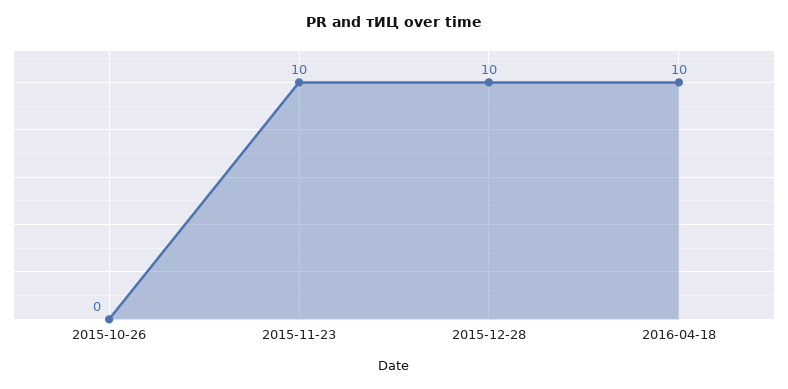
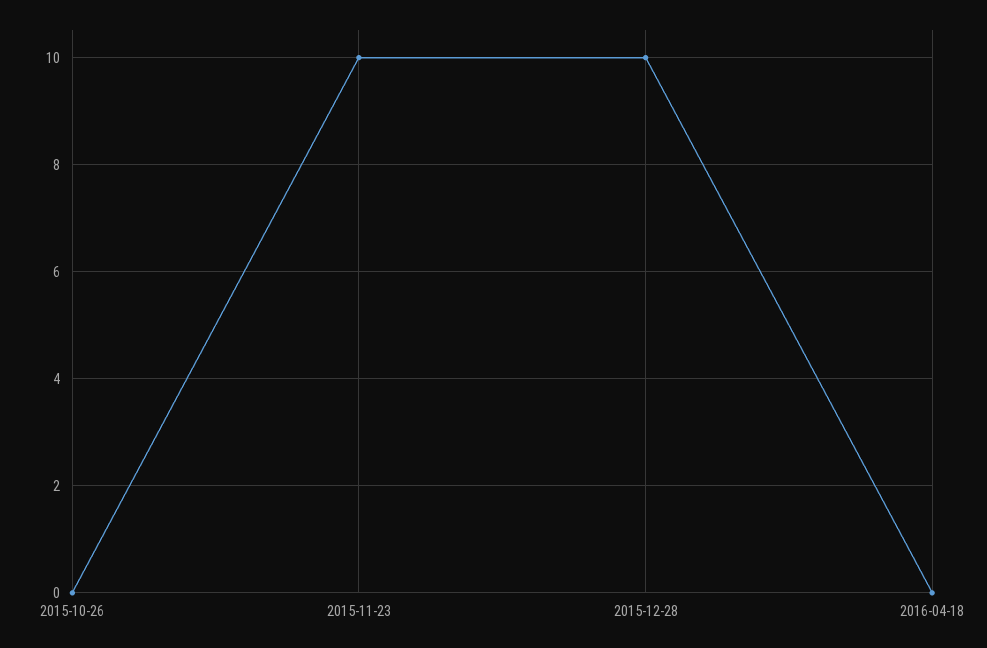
  {
    "2015-10-26": 0,
    "2015-11-23": 10,
    "2015-12-28": 10,
-   "2016-04-18": 10
+   "2016-04-18": 0
  }

